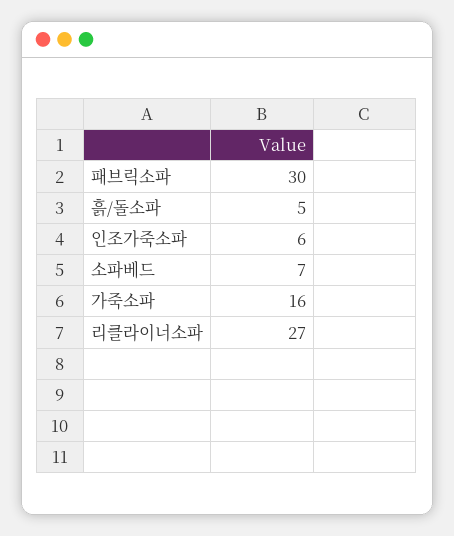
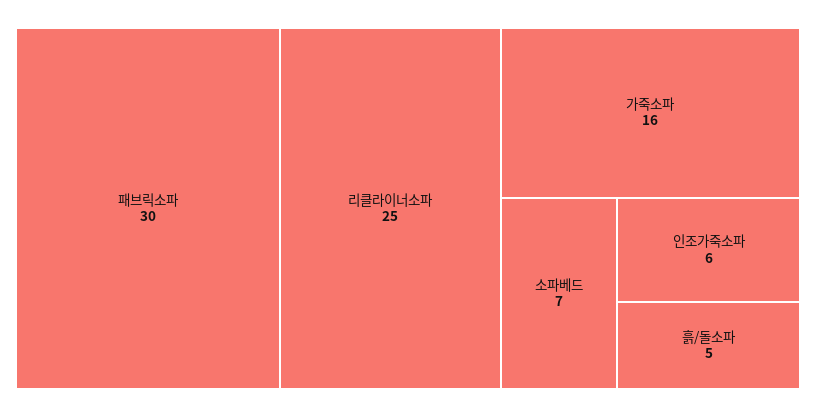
  {
    "패브릭소파": 30,
    "흙/돌소파": 5,
    "인조가죽소파": 6,
    "소파베드": 7,
    "가죽소파": 16,
-   "리클라이너소파": 27
+   "리클라이너소파": 25
  }

